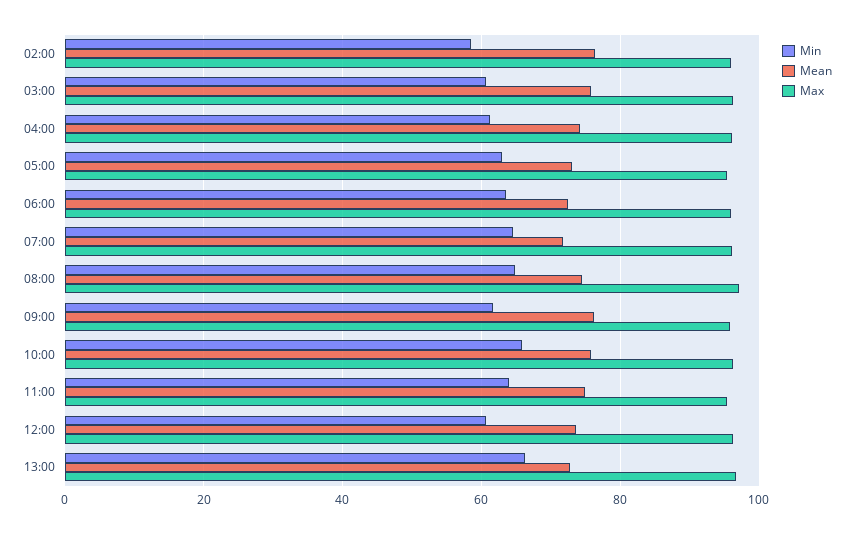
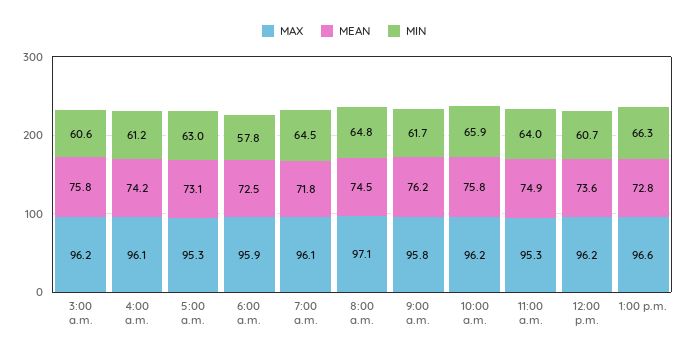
  {
    "Min": {
-     "02:00": 58,
      "03:00": 60.6,
      "04:00": 61.2,
      "05:00": 63,
-     "06:00": 64,
+     "06:00": 57.8,
      "07:00": 64.5,
      "08:00": 64.8,
      "09:00": 61.7,
      "10:00": 65.9,
      "11:00": 64,
      "12:00": 60.7,
      "13:00": 66.3
    },
    "Mean": {
-     "02:00": 76,
      "03:00": 75.8,
      "04:00": 74.2,
      "05:00": 73.1,
      "06:00": 72.5,
      "07:00": 71.8,
      "08:00": 74.5,
      "09:00": 76.2,
      "10:00": 75.8,
      "11:00": 74.9,
      "12:00": 73.6,
      "13:00": 72.8
    },
    "Max": {
-     "02:00": 96,
      "03:00": 96.2,
      "04:00": 96.1,
      "05:00": 95.3,
      "06:00": 95.9,
      "07:00": 96.1,
      "08:00": 97.1,
      "09:00": 95.8,
      "10:00": 96.2,
      "11:00": 95.3,
      "12:00": 96.2,
      "13:00": 96.6
    }
  }

